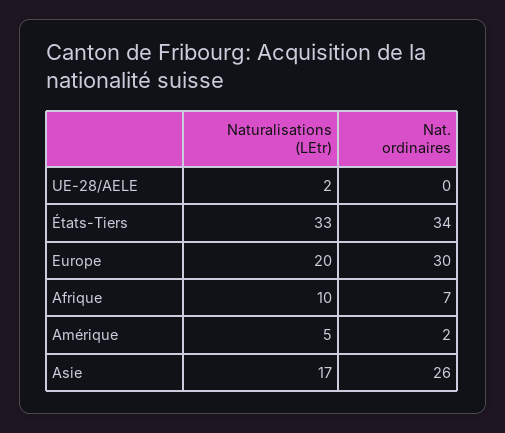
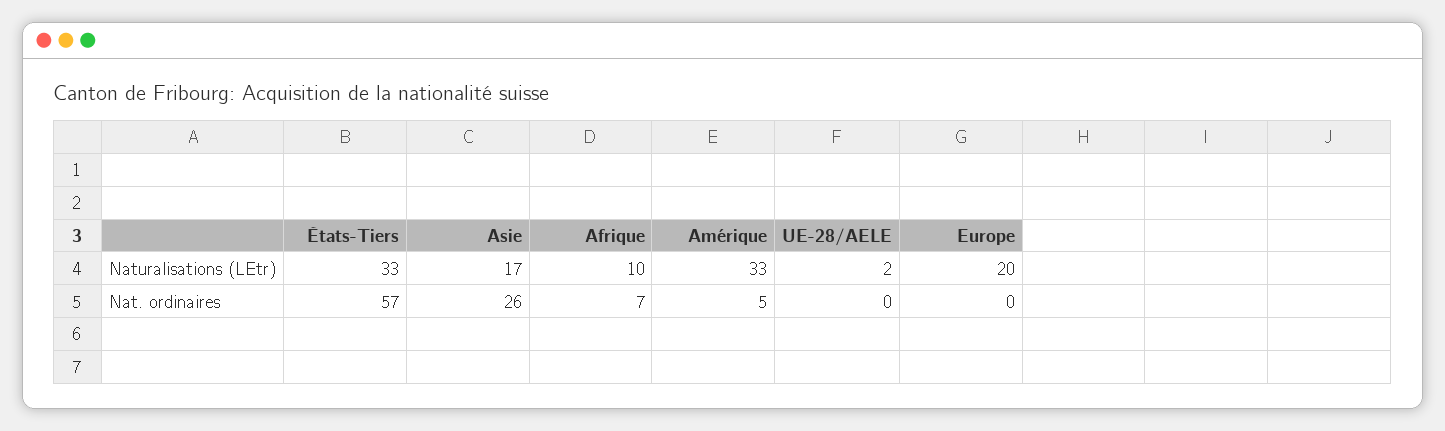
  {
    "Naturalisations (LEtr)": {
      "UE-28/AELE": 2,
      "États-Tiers": 33,
      "Europe": 20,
      "Afrique": 10,
-     "Amérique": 5,
+     "Amérique": 33,
      "Asie": 17
    },
    "Nat. ordinaires": {
      "UE-28/AELE": 0,
-     "États-Tiers": 34,
+     "États-Tiers": 57,
-     "Europe": 30,
+     "Europe": 0,
      "Afrique": 7,
-     "Amérique": 2,
+     "Amérique": 5,
      "Asie": 26
    }
  }

